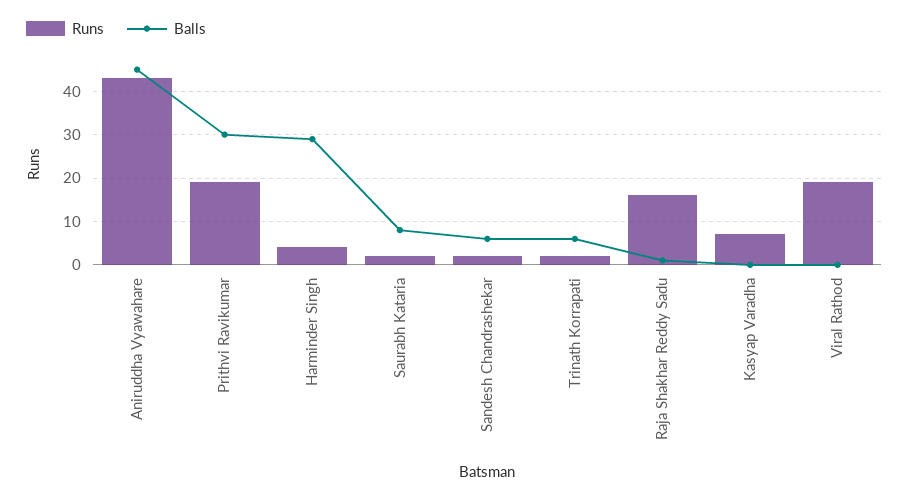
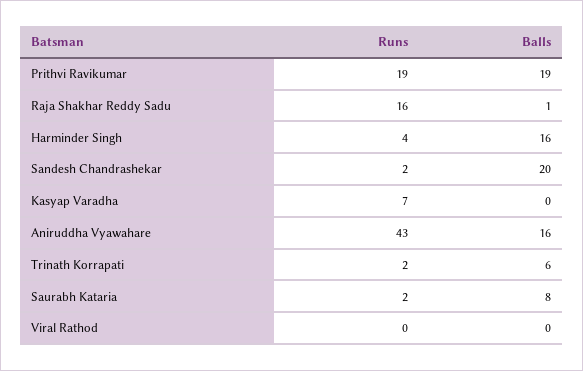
  {
    "Runs": {
      "Aniruddha Vyawahare": 43,
      "Prithvi Ravikumar": 19,
      "Harminder Singh": 4,
      "Saurabh Kataria": 2,
      "Sandesh Chandrashekar": 2,
      "Trinath Korrapati": 2,
      "Raja Shakhar Reddy Sadu": 16,
      "Kasyap Varadha": 7,
-     "Viral Rathod": 20
+     "Viral Rathod": 0
    },
    "Balls": {
-     "Aniruddha Vyawahare": 45,
+     "Aniruddha Vyawahare": 16,
-     "Prithvi Ravikumar": 30,
+     "Prithvi Ravikumar": 19,
-     "Harminder Singh": 30,
+     "Harminder Singh": 16,
      "Saurabh Kataria": 8,
-     "Sandesh Chandrashekar": 5,
+     "Sandesh Chandrashekar": 20,
      "Trinath Korrapati": 6,
      "Raja Shakhar Reddy Sadu": 1,
      "Kasyap Varadha": 0,
      "Viral Rathod": 0
    }
  }

